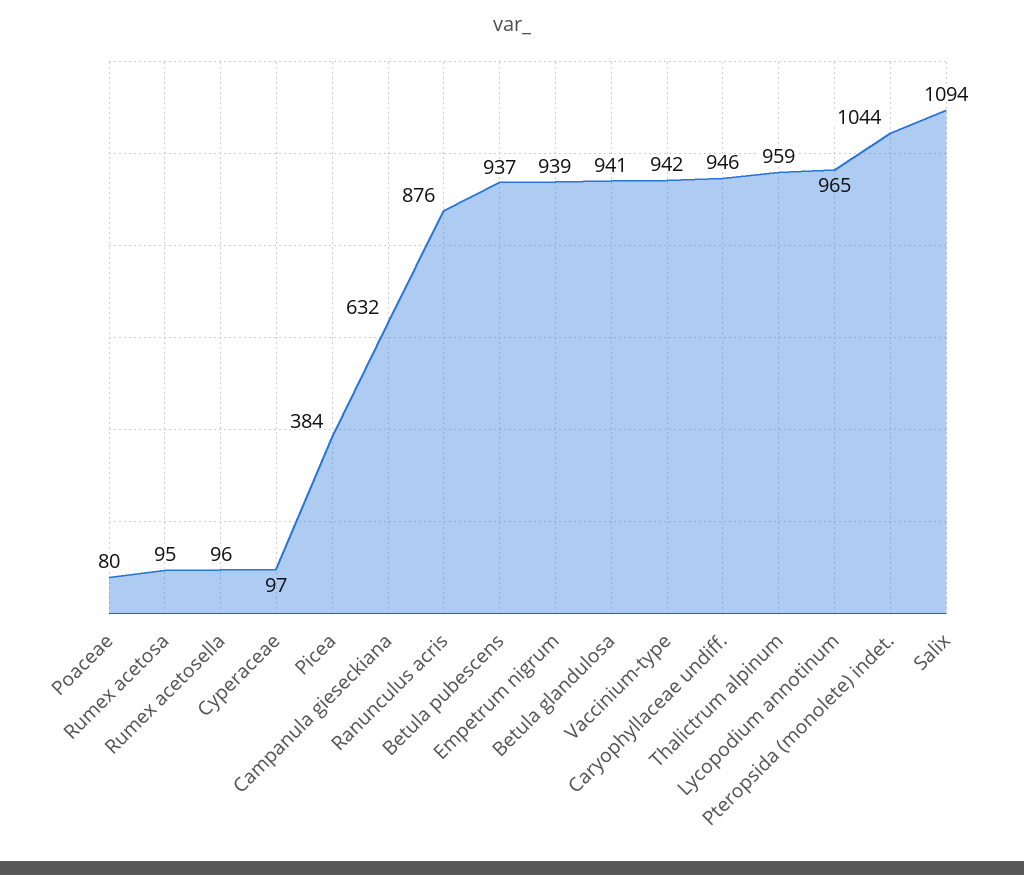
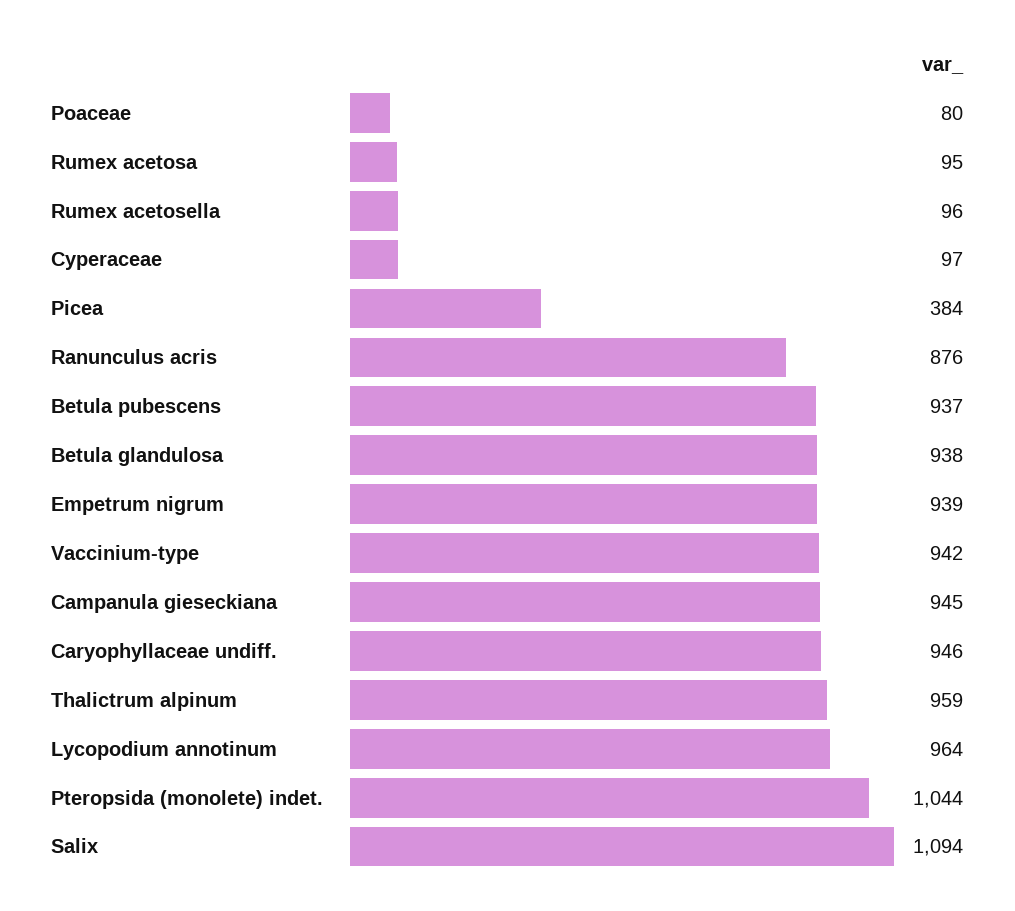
  {
    "Poaceae": 80,
    "Rumex acetosa": 95,
    "Rumex acetosella": 96,
    "Cyperaceae": 97,
    "Picea": 384,
-   "Campanula gieseckiana": 632,
+   "Campanula gieseckiana": 945,
    "Ranunculus acris": 876,
    "Betula pubescens": 937,
    "Empetrum nigrum": 939,
-   "Betula glandulosa": 941,
+   "Betula glandulosa": 938,
    "Vaccinium-type": 942,
    "Caryophyllaceae undiff.": 946,
    "Thalictrum alpinum": 959,
-   "Lycopodium annotinum": 965,
+   "Lycopodium annotinum": 964,
    "Pteropsida (monolete) indet.": 1044,
    "Salix": 1094
  }

